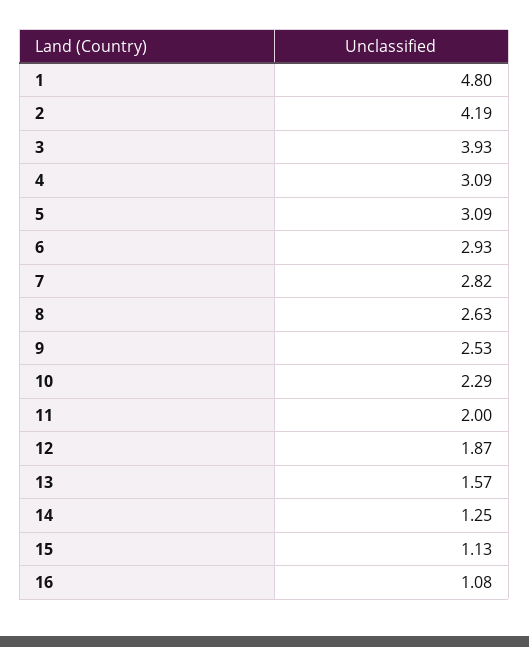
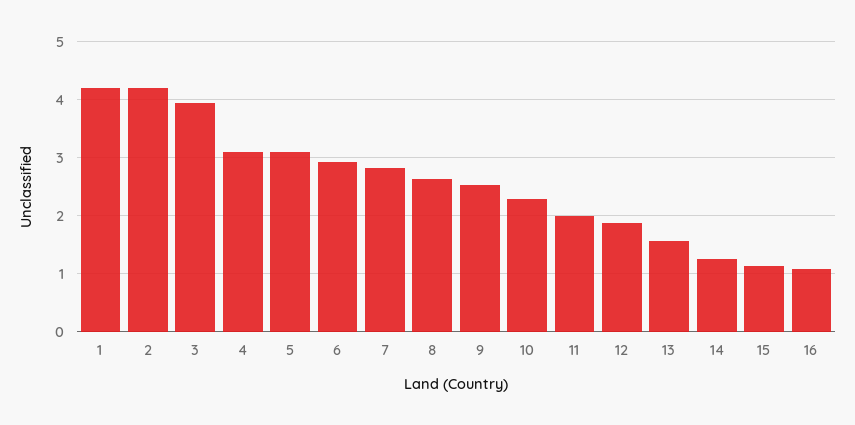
  {
-   "1": 4.8,
+   "1": 4.2,
    "2": 4.19,
    "3": 3.93,
    "4": 3.09,
    "5": 3.09,
    "6": 2.93,
    "7": 2.82,
    "8": 2.63,
    "9": 2.53,
    "10": 2.29,
    "11": 2,
    "12": 1.87,
    "13": 1.57,
    "14": 1.25,
    "15": 1.13,
    "16": 1.08
  }

